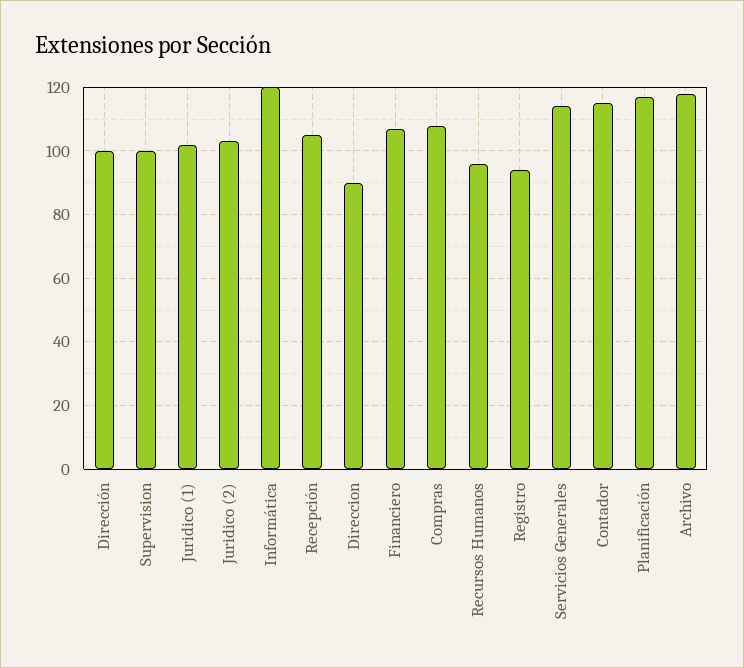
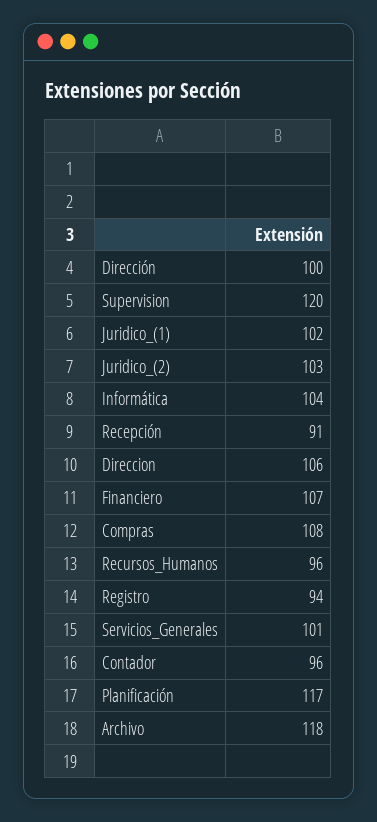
  {
    "Dirección": 100,
-   "Supervision": 100,
+   "Supervision": 120,
    "Juridico (1)": 102,
    "Juridico (2)": 103,
-   "Informática": 120,
+   "Informática": 104,
-   "Recepción": 105,
+   "Recepción": 91,
-   "Direccion": 90,
+   "Direccion": 106,
    "Financiero": 107,
    "Compras": 108,
    "Recursos Humanos": 96,
    "Registro": 94,
-   "Servicios Generales": 115,
+   "Servicios Generales": 101,
-   "Contador": 115,
+   "Contador": 96,
    "Planificación": 117,
    "Archivo": 118
  }

